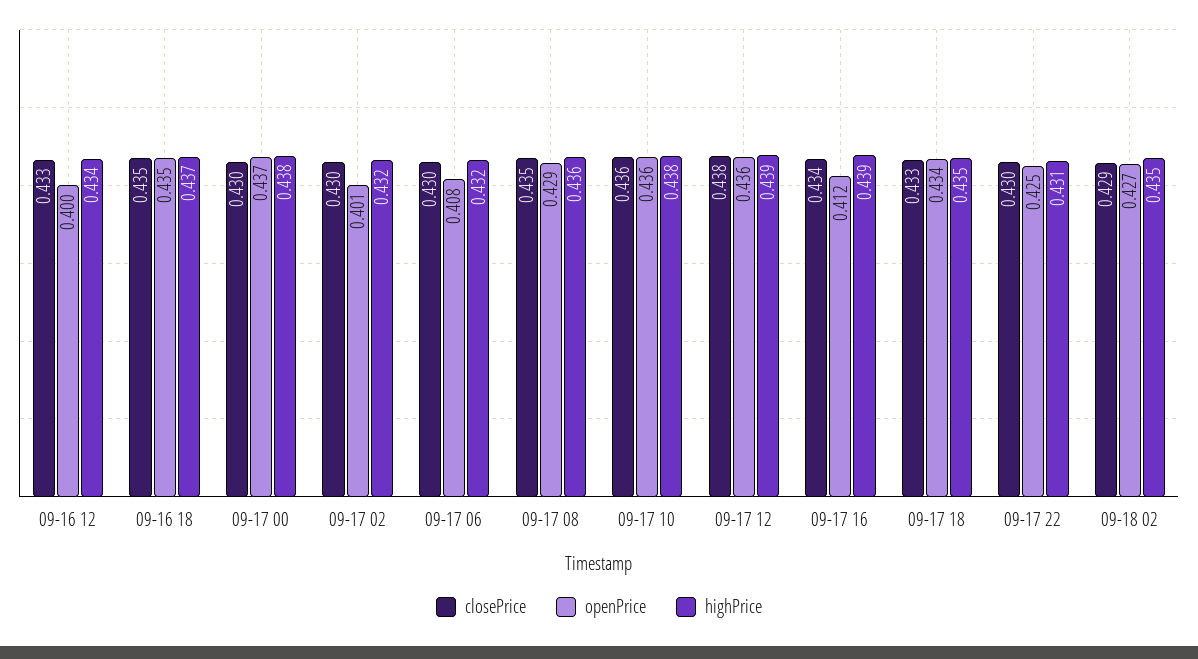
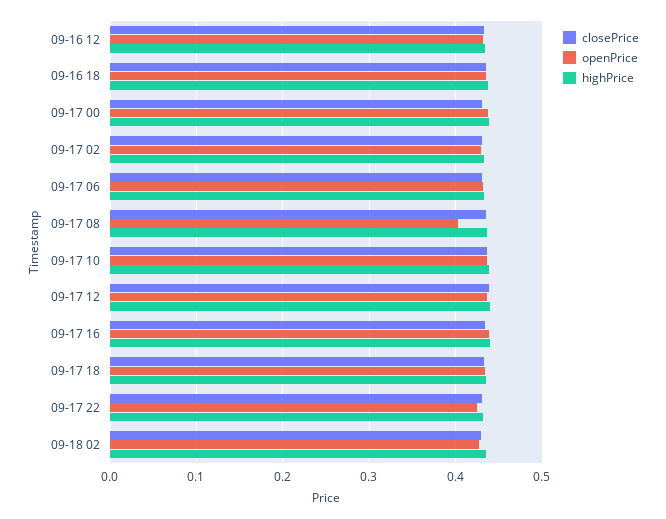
  {
    "closePrice": {
      "09-16 12": 0.433,
      "09-16 18": 0.435,
      "09-17 00": 0.43,
      "09-17 02": 0.43,
      "09-17 06": 0.43,
      "09-17 08": 0.435,
      "09-17 10": 0.436,
      "09-17 12": 0.438,
      "09-17 16": 0.434,
      "09-17 18": 0.433,
      "09-17 22": 0.43,
      "09-18 02": 0.429
    },
    "openPrice": {
-     "09-16 12": 0.4,
+     "09-16 12": 0.43,
      "09-16 18": 0.435,
      "09-17 00": 0.437,
-     "09-17 02": 0.401,
+     "09-17 02": 0.43,
-     "09-17 06": 0.408,
+     "09-17 06": 0.43,
-     "09-17 08": 0.429,
+     "09-17 08": 0.4,
      "09-17 10": 0.436,
      "09-17 12": 0.436,
-     "09-17 16": 0.412,
+     "09-17 16": 0.44,
      "09-17 18": 0.434,
      "09-17 22": 0.425,
      "09-18 02": 0.427
    },
    "highPrice": {
      "09-16 12": 0.434,
      "09-16 18": 0.437,
      "09-17 00": 0.438,
      "09-17 02": 0.432,
      "09-17 06": 0.432,
      "09-17 08": 0.436,
      "09-17 10": 0.438,
      "09-17 12": 0.439,
      "09-17 16": 0.439,
      "09-17 18": 0.435,
      "09-17 22": 0.431,
      "09-18 02": 0.435
    }
  }

